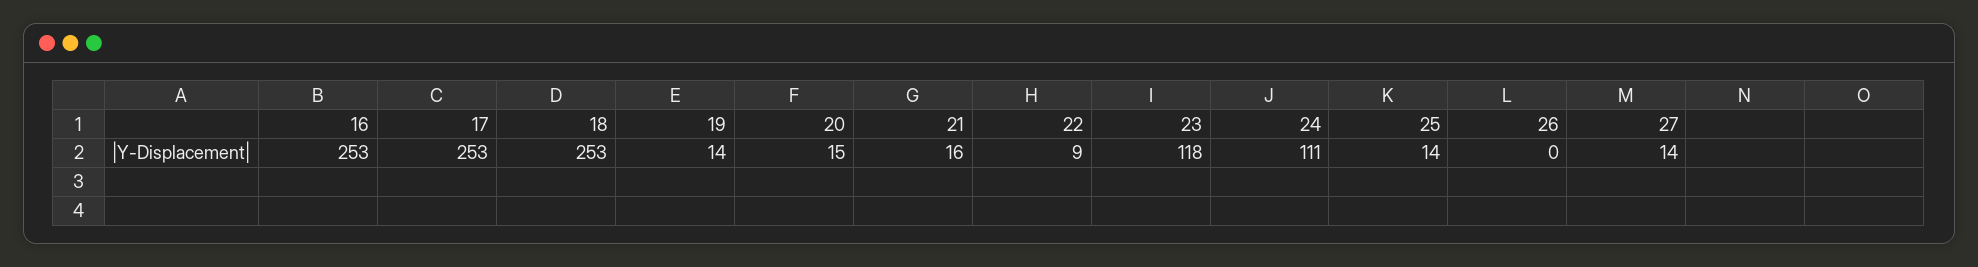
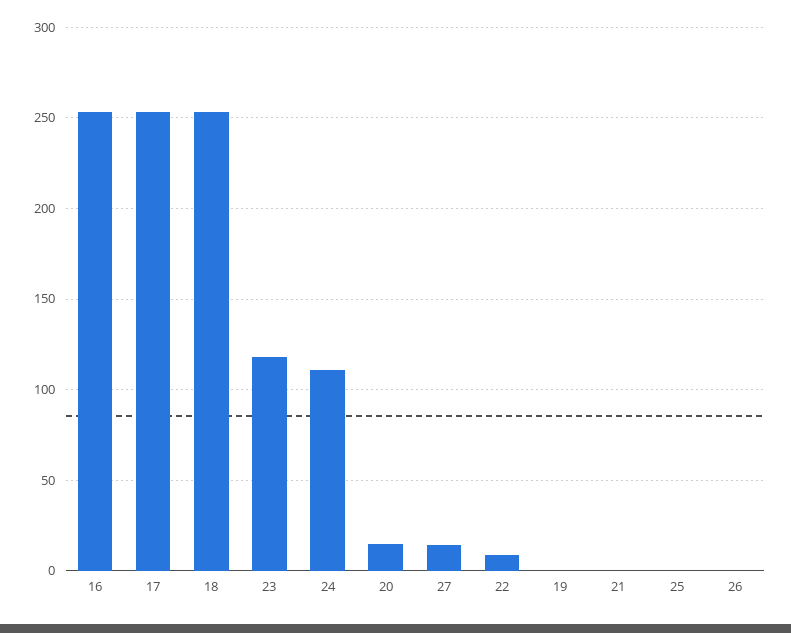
  {
    "16": 253,
    "17": 253,
    "18": 253,
-   "19": 14,
+   "19": 0,
    "20": 15,
-   "21": 16,
+   "21": 0,
    "22": 9,
    "23": 118,
    "24": 111,
-   "25": 14,
+   "25": 0,
    "26": 0,
    "27": 14
  }

